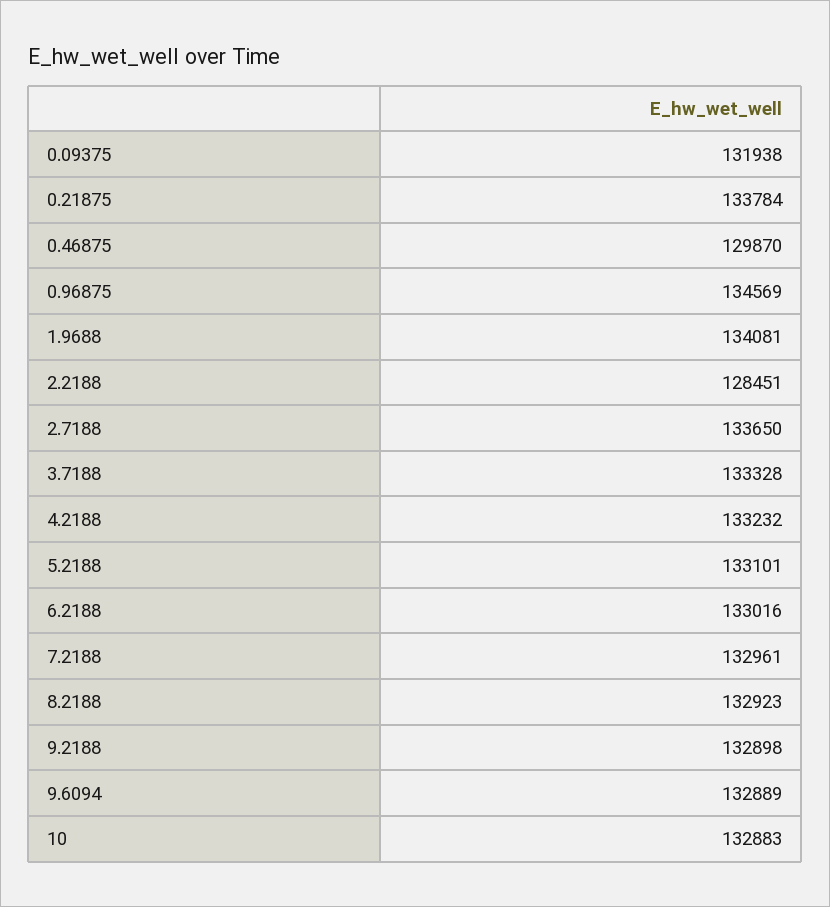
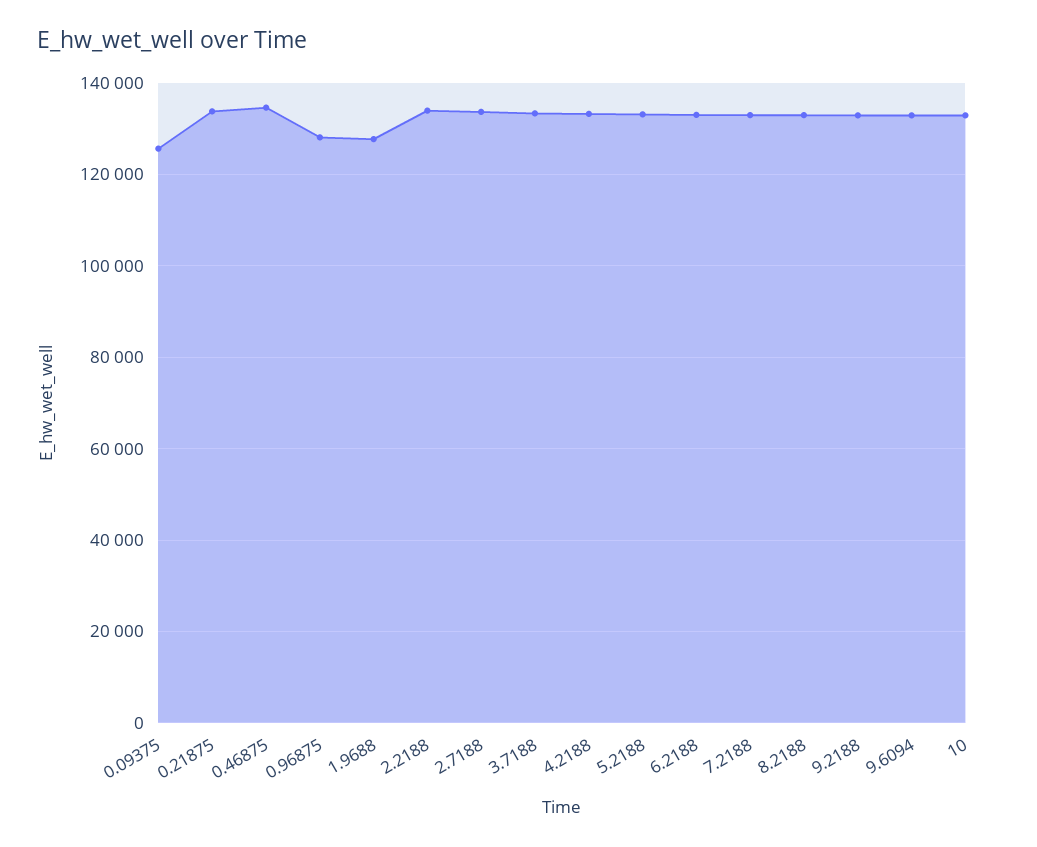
  {
-   "0.09375": 131938,
+   "0.09375": 126000,
    "0.21875": 133784,
-   "0.46875": 129870,
+   "0.46875": 134000,
-   "0.96875": 134569,
+   "0.96875": 128000,
-   "1.9688": 134081,
+   "1.9688": 128000,
-   "2.2188": 128451,
+   "2.2188": 134000,
    "2.7188": 133650,
    "3.7188": 133328,
    "4.2188": 133232,
    "5.2188": 133101,
    "6.2188": 133016,
    "7.2188": 132961,
    "8.2188": 132923,
    "9.2188": 132898,
    "9.6094": 132889,
    "10": 132883
  }

